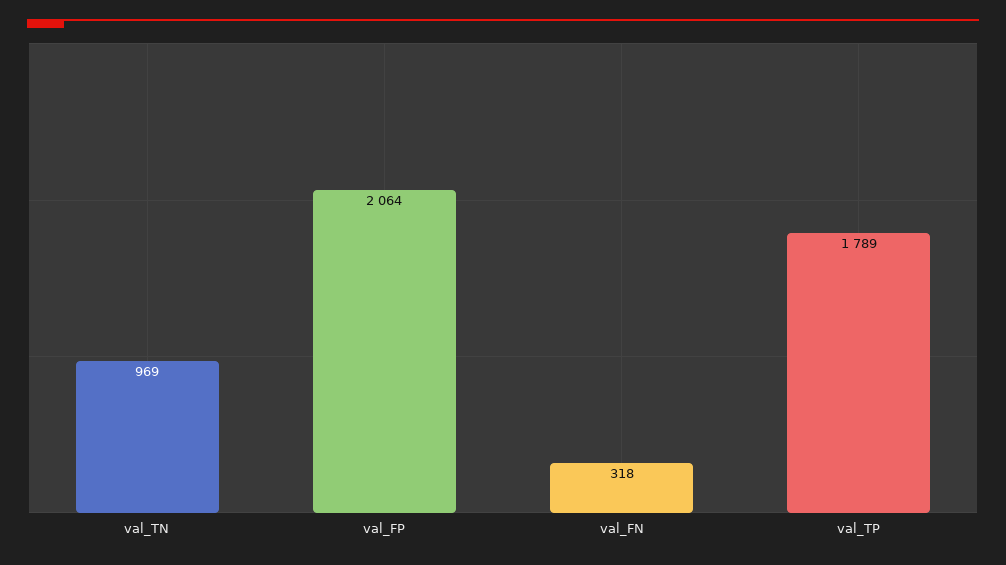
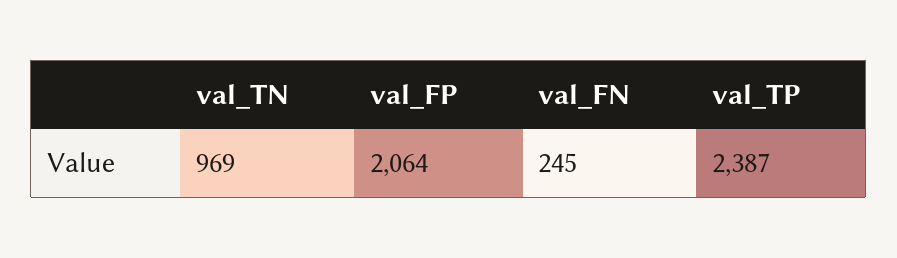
  {
    "val_TN": 969,
    "val_FP": 2064,
-   "val_FN": 318,
+   "val_FN": 245,
-   "val_TP": 1789
+   "val_TP": 2387
  }

